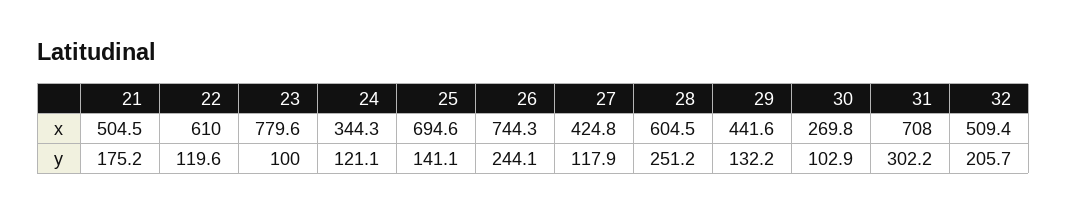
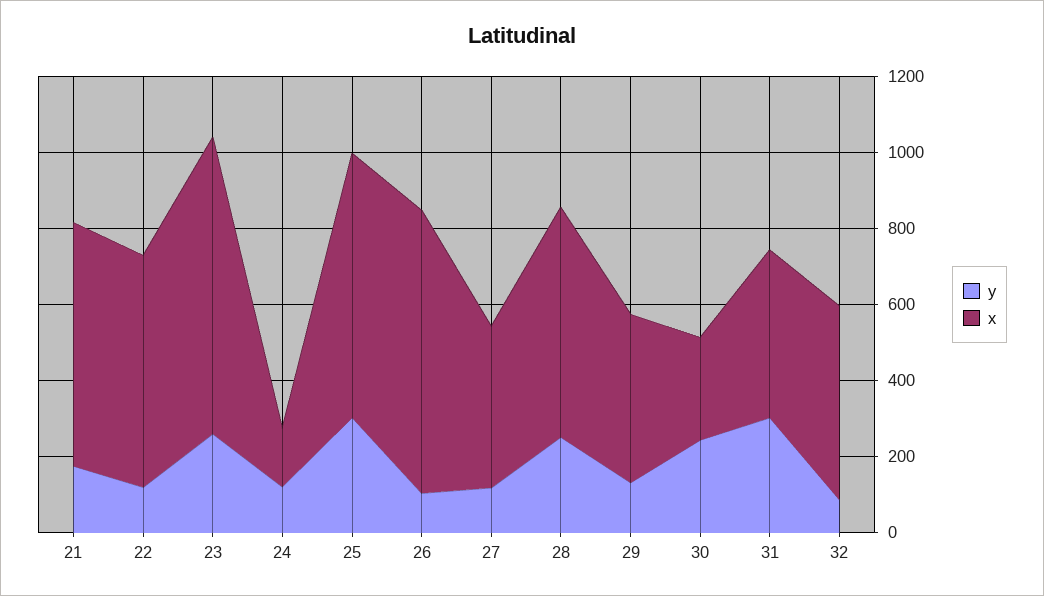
  {
    "x": {
-     "21": 504.5,
+     "21": 650,
      "22": 610,
      "23": 779.6,
-     "24": 344.3,
+     "24": 150,
      "25": 694.6,
      "26": 744.3,
      "27": 424.8,
      "28": 604.5,
      "29": 441.6,
      "30": 269.8,
-     "31": 708,
+     "31": 450,
      "32": 509.4
    },
    "y": {
      "21": 175.2,
      "22": 119.6,
-     "23": 100,
+     "23": 250,
      "24": 121.1,
-     "25": 141.1,
+     "25": 300,
-     "26": 244.1,
+     "26": 100,
      "27": 117.9,
      "28": 251.2,
      "29": 132.2,
-     "30": 102.9,
+     "30": 250,
      "31": 302.2,
-     "32": 205.7
+     "32": 100
    }
  }

